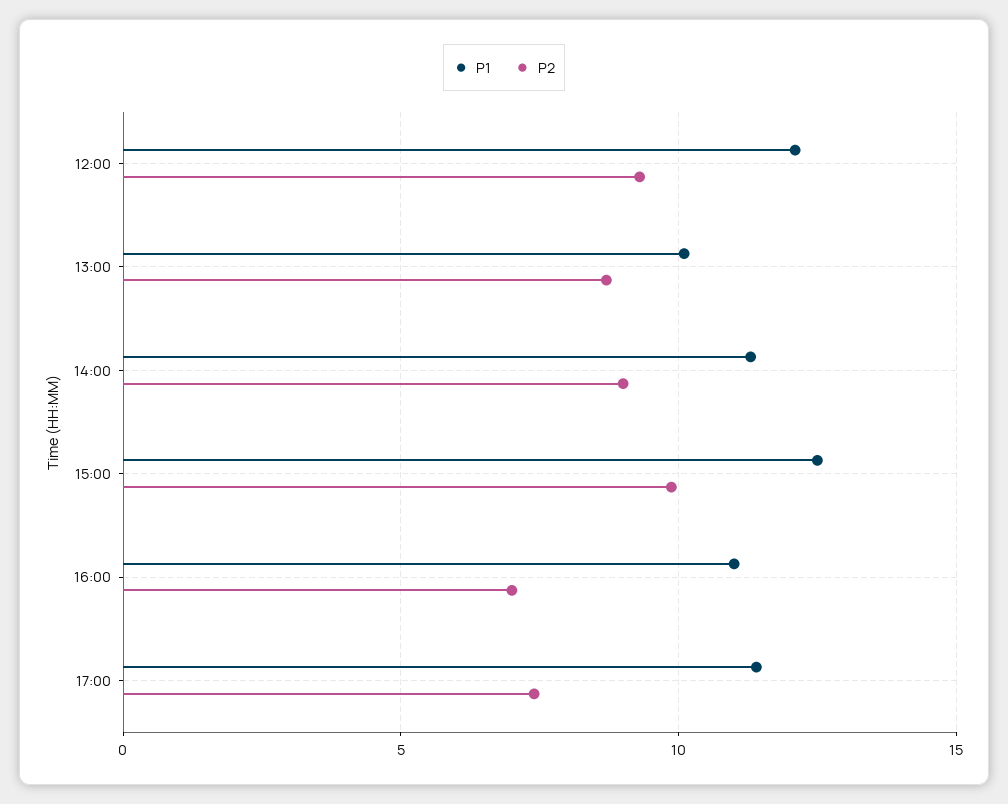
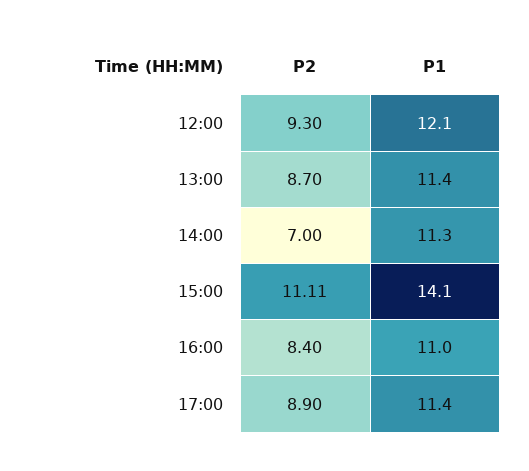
  {
    "P1": {
      "12:00": 12.1,
-     "13:00": 10,
+     "13:00": 11.4,
      "14:00": 11.3,
-     "15:00": 12.5,
+     "15:00": 14.1,
      "16:00": 11,
      "17:00": 11.4
    },
    "P2": {
      "12:00": 9.3,
      "13:00": 8.7,
-     "14:00": 9,
+     "14:00": 7,
-     "15:00": 10,
+     "15:00": 11.11,
-     "16:00": 7,
+     "16:00": 8.4,
-     "17:00": 7.5
+     "17:00": 8.9
    }
  }

